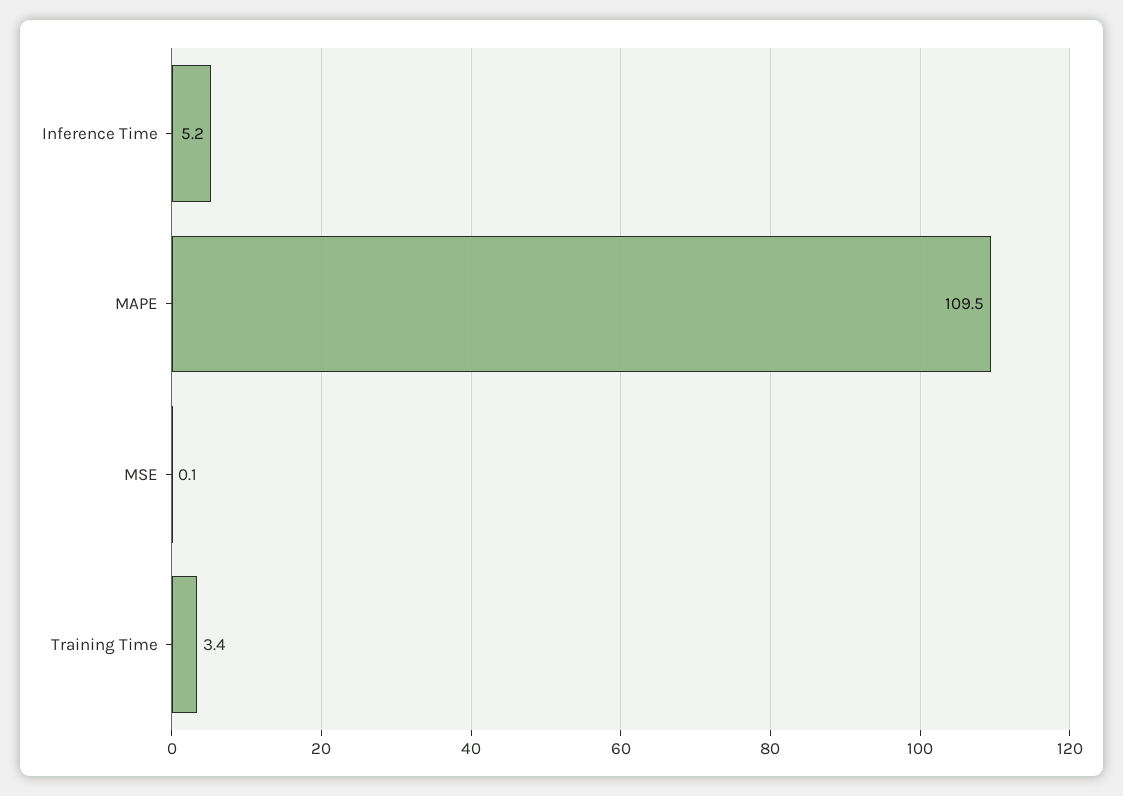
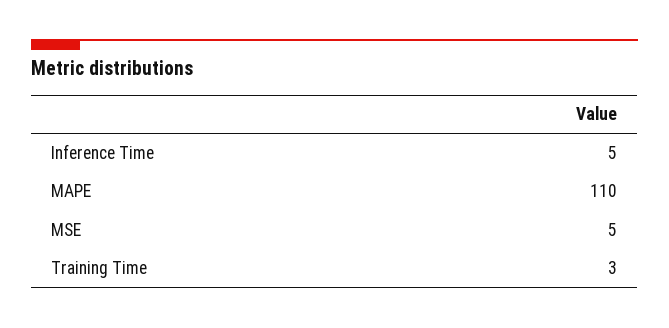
  {
    "Inference Time": 5.2,
    "MAPE": 109.5,
-   "MSE": 0.1,
+   "MSE": 5,
    "Training Time": 3.4
  }

